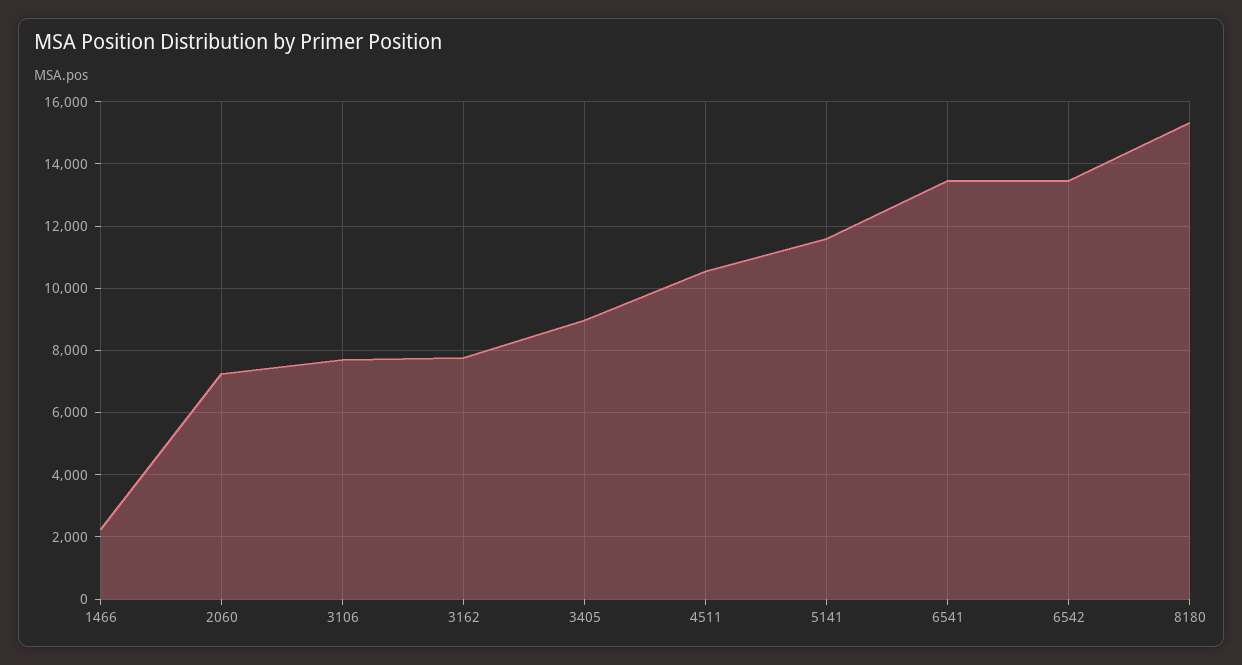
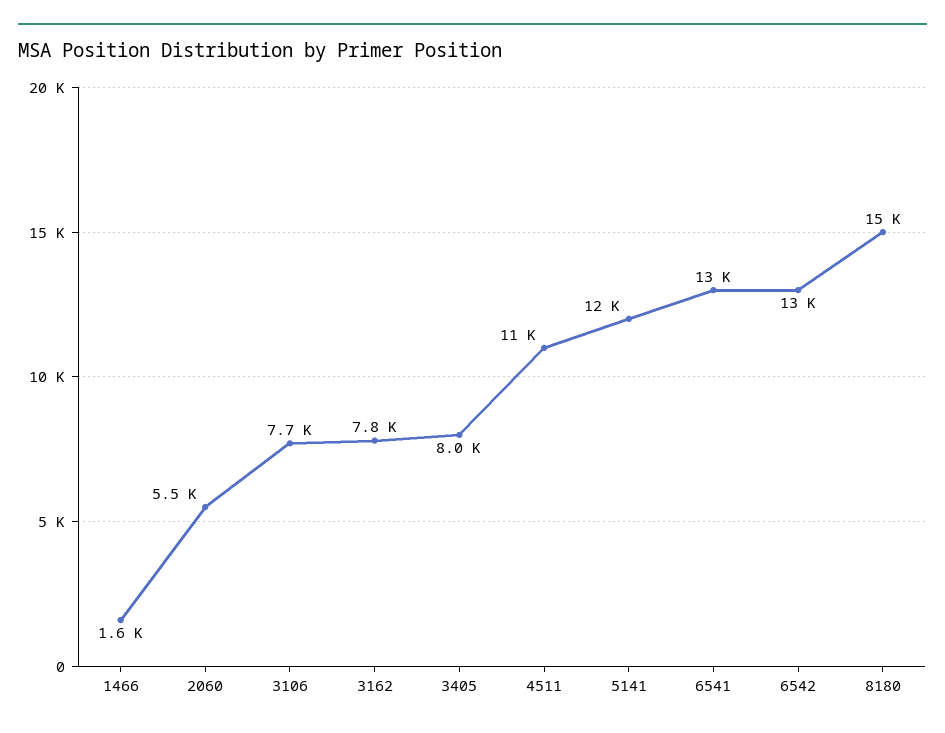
  {
-   "1466": 2200,
+   "1466": 1600,
-   "2060": 7200,
+   "2060": 5500,
    "3106": 7700,
    "3162": 7800,
-   "3405": 9000,
+   "3405": 8000,
    "4511": 11000,
    "5141": 12000,
    "6541": 13000,
    "6542": 13000,
    "8180": 15000
  }

